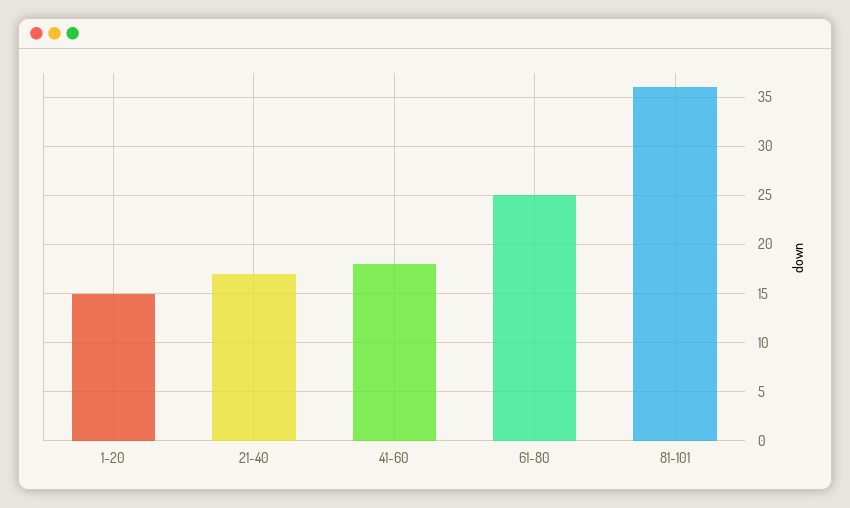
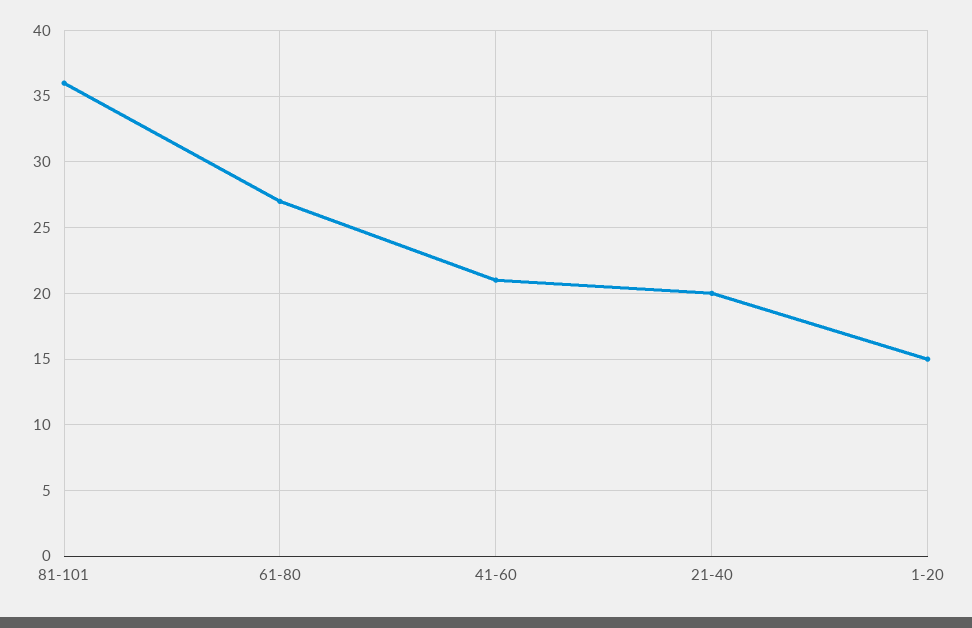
  {
    "1-20": 15,
-   "21-40": 17,
+   "21-40": 20,
-   "41-60": 18,
+   "41-60": 21,
-   "61-80": 25,
+   "61-80": 27,
    "81-101": 36
  }

